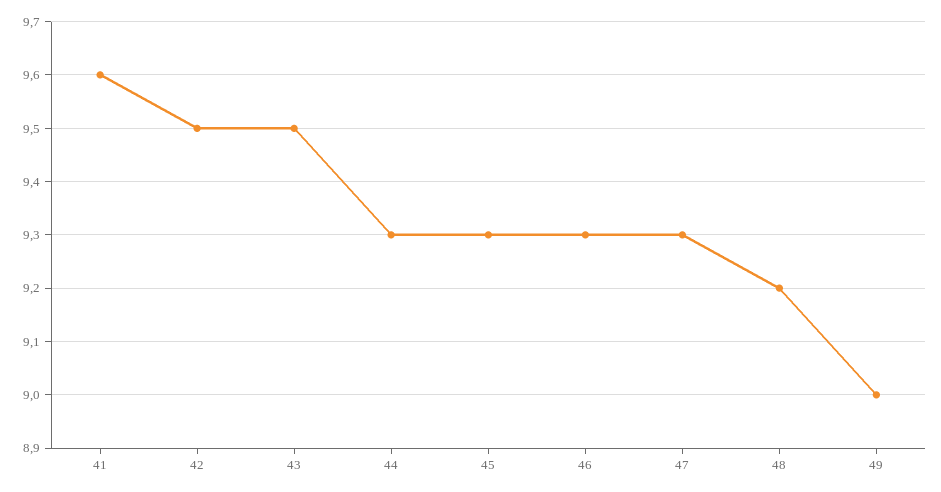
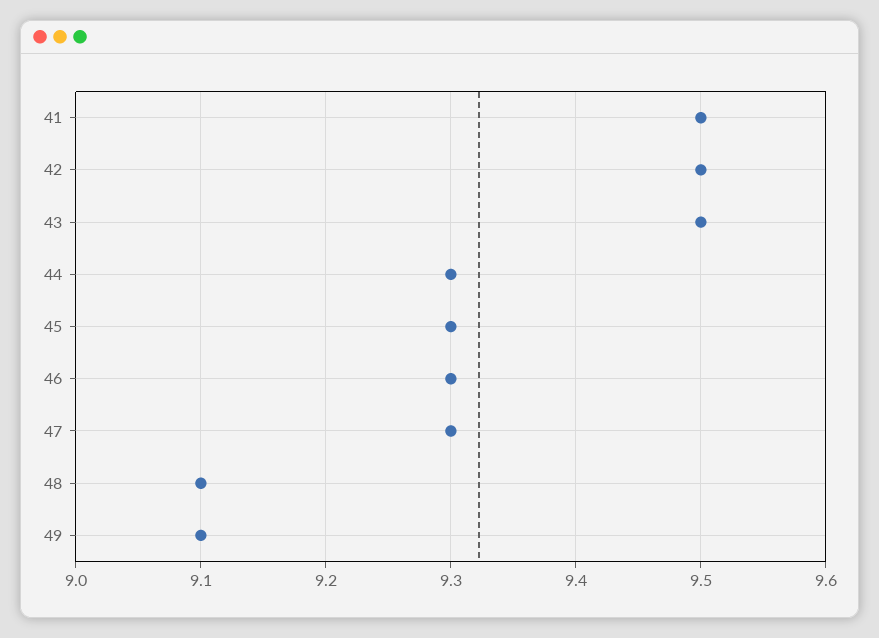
  {
-   "41": 9.6,
+   "41": 9.5,
    "42": 9.5,
    "43": 9.5,
    "44": 9.3,
    "45": 9.3,
    "46": 9.3,
    "47": 9.3,
-   "48": 9.2,
+   "48": 9.1,
-   "49": 9
+   "49": 9.1
  }

